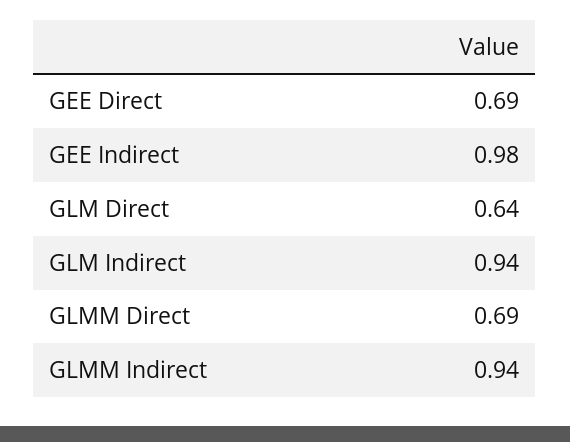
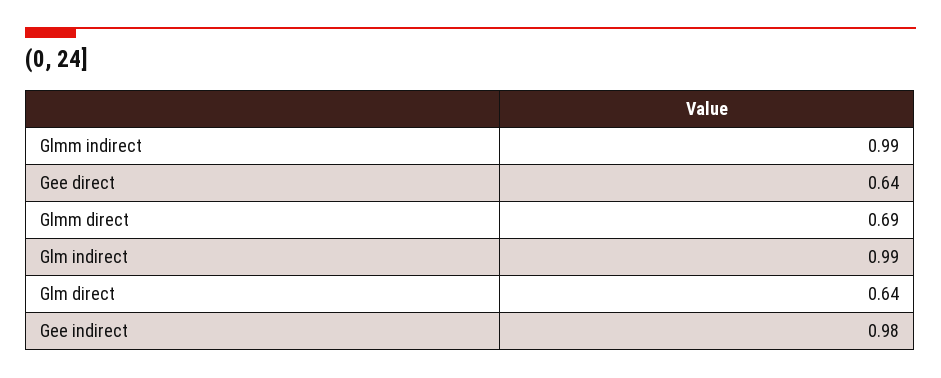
  {
-   "GEE Direct": 0.69,
+   "GEE Direct": 0.64,
    "GEE Indirect": 0.98,
    "GLM Direct": 0.64,
-   "GLM Indirect": 0.94,
+   "GLM Indirect": 0.99,
    "GLMM Direct": 0.69,
-   "GLMM Indirect": 0.94
+   "GLMM Indirect": 0.99
  }

